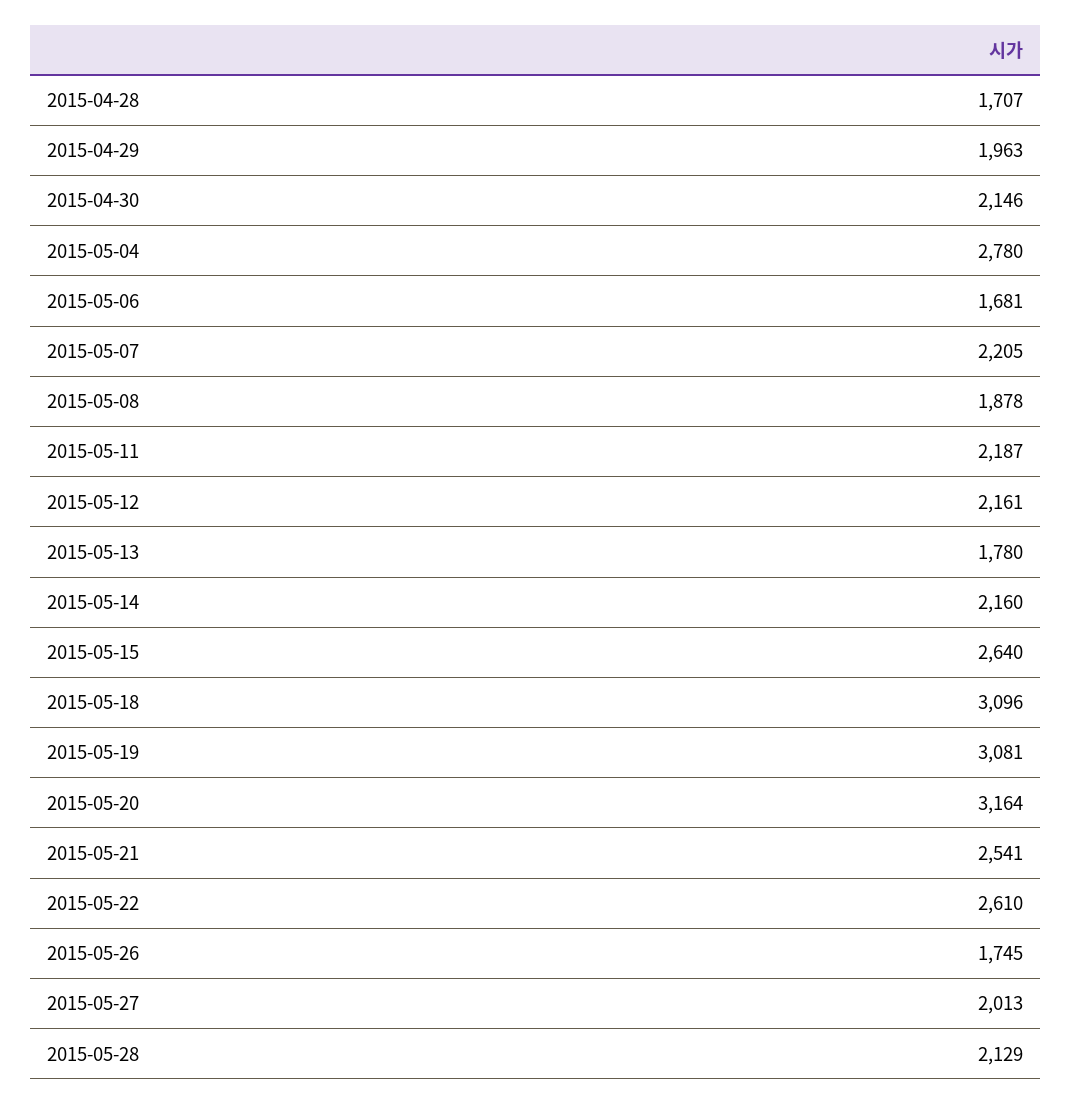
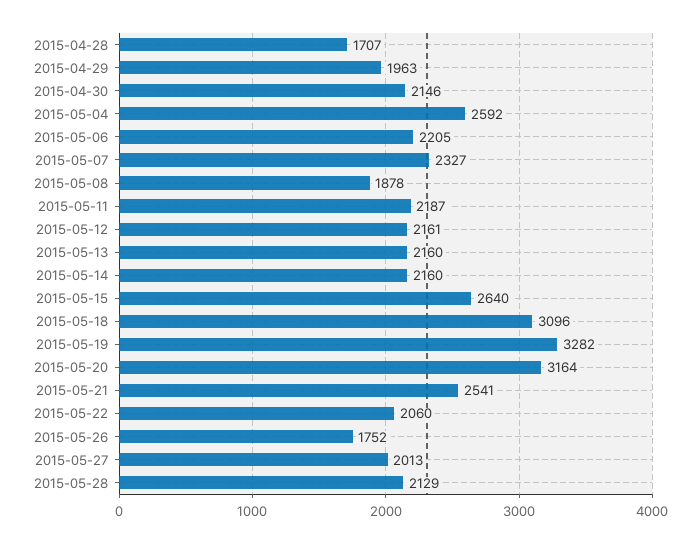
  {
    "2015-04-28": 1707,
    "2015-04-29": 1963,
    "2015-04-30": 2146,
-   "2015-05-04": 2780,
+   "2015-05-04": 2592,
-   "2015-05-06": 1681,
+   "2015-05-06": 2205,
-   "2015-05-07": 2205,
+   "2015-05-07": 2327,
    "2015-05-08": 1878,
    "2015-05-11": 2187,
    "2015-05-12": 2161,
-   "2015-05-13": 1780,
+   "2015-05-13": 2160,
    "2015-05-14": 2160,
    "2015-05-15": 2640,
    "2015-05-18": 3096,
-   "2015-05-19": 3081,
+   "2015-05-19": 3282,
    "2015-05-20": 3164,
    "2015-05-21": 2541,
-   "2015-05-22": 2610,
+   "2015-05-22": 2060,
-   "2015-05-26": 1745,
+   "2015-05-26": 1752,
    "2015-05-27": 2013,
    "2015-05-28": 2129
  }

